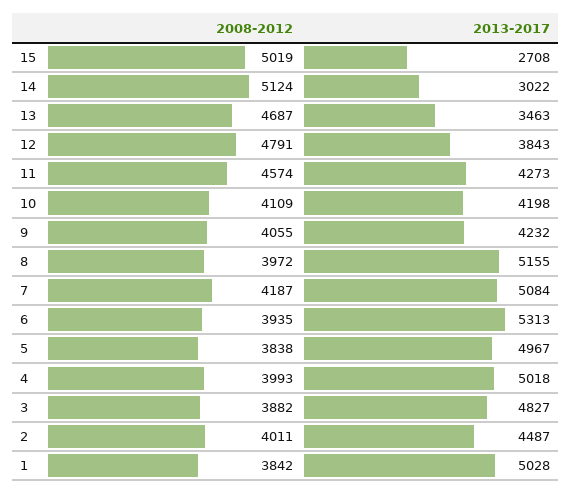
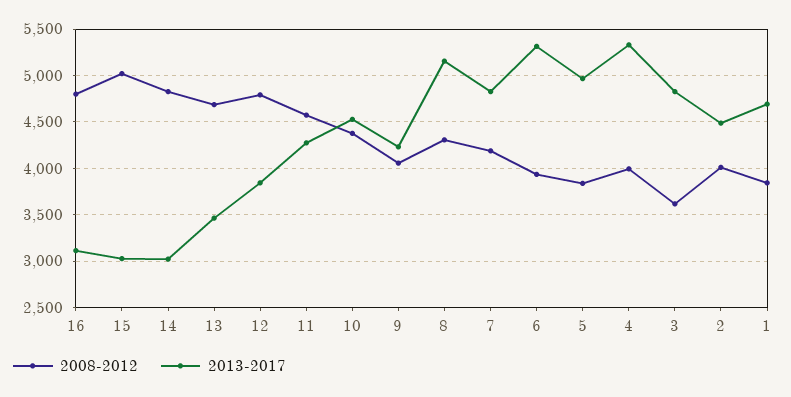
  {
    "2008-2012": {
      "15": 5019,
-     "14": 5124,
+     "14": 4800,
      "13": 4687,
      "12": 4791,
      "11": 4574,
-     "10": 4109,
+     "10": 4400,
      "9": 4055,
-     "8": 3972,
+     "8": 4300,
      "7": 4187,
      "6": 3935,
      "5": 3838,
      "4": 3993,
-     "3": 3882,
+     "3": 3600,
      "2": 4011,
-     "1": 3842
+     "1": 3842,
+     "16": 4800
    },
    "2013-2017": {
-     "15": 2708,
+     "15": 3000,
      "14": 3022,
      "13": 3463,
      "12": 3843,
      "11": 4273,
-     "10": 4198,
+     "10": 4500,
      "9": 4232,
      "8": 5155,
-     "7": 5084,
+     "7": 4800,
      "6": 5313,
      "5": 4967,
-     "4": 5018,
+     "4": 5300,
      "3": 4827,
      "2": 4487,
-     "1": 5028
+     "1": 4700,
+     "16": 3100
    }
  }

